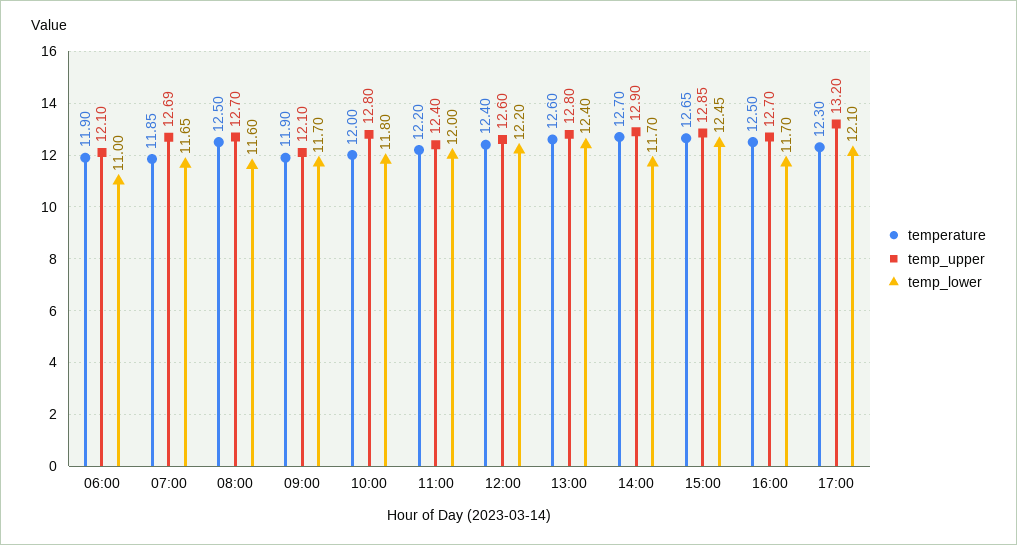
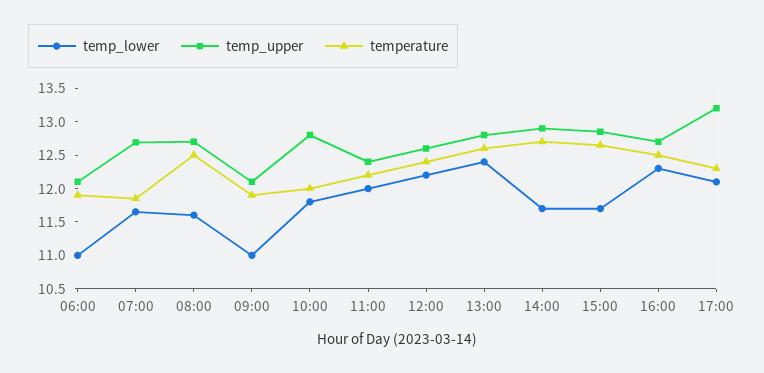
  {
    "temperature": {
      "06:00": 11.9,
      "07:00": 11.85,
      "08:00": 12.5,
      "09:00": 11.9,
      "10:00": 12,
      "11:00": 12.2,
      "12:00": 12.4,
      "13:00": 12.6,
      "14:00": 12.7,
      "15:00": 12.65,
      "16:00": 12.5,
      "17:00": 12.3
    },
    "temp_upper": {
      "06:00": 12.1,
      "07:00": 12.69,
      "08:00": 12.7,
      "09:00": 12.1,
      "10:00": 12.8,
      "11:00": 12.4,
      "12:00": 12.6,
      "13:00": 12.8,
      "14:00": 12.9,
      "15:00": 12.85,
      "16:00": 12.7,
      "17:00": 13.2
    },
    "temp_lower": {
      "06:00": 11,
      "07:00": 11.65,
      "08:00": 11.6,
-     "09:00": 11.7,
+     "09:00": 11,
      "10:00": 11.8,
      "11:00": 12,
      "12:00": 12.2,
      "13:00": 12.4,
      "14:00": 11.7,
-     "15:00": 12.45,
+     "15:00": 11.75,
-     "16:00": 11.7,
+     "16:00": 12.25,
      "17:00": 12.1
    }
  }

